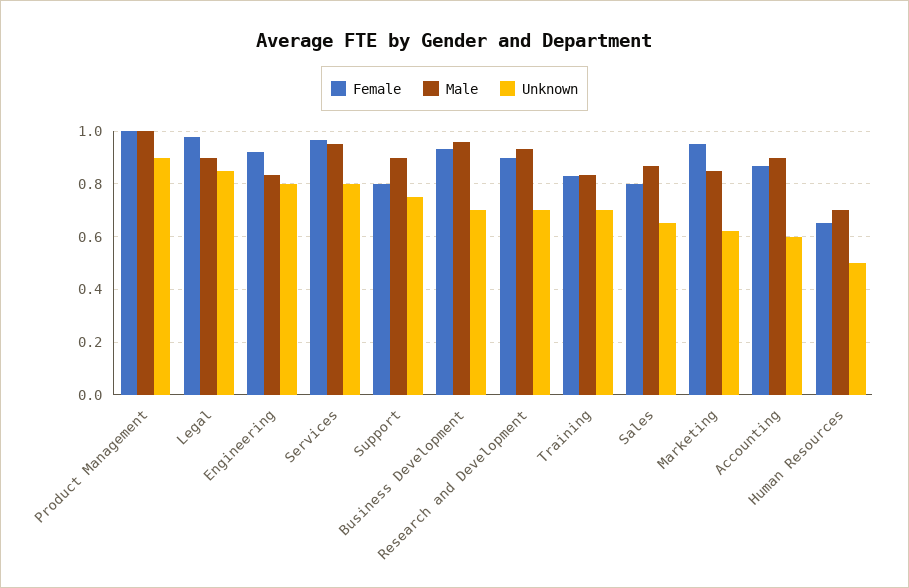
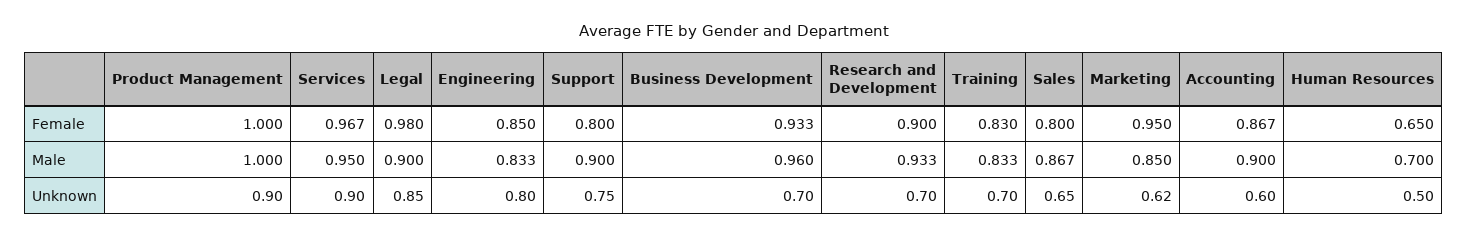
  {
    "Female": {
      "Product Management": 1,
      "Legal": 0.98,
-     "Engineering": 0.925,
+     "Engineering": 0.85,
      "Services": 0.967,
      "Support": 0.8,
      "Business Development": 0.933,
      "Research and Development": 0.9,
      "Training": 0.83,
      "Sales": 0.8,
      "Marketing": 0.95,
      "Accounting": 0.867,
      "Human Resources": 0.65
    },
    "Male": {
      "Product Management": 1,
      "Legal": 0.9,
      "Engineering": 0.833,
      "Services": 0.95,
      "Support": 0.9,
      "Business Development": 0.96,
      "Research and Development": 0.933,
      "Training": 0.833,
      "Sales": 0.867,
      "Marketing": 0.85,
      "Accounting": 0.9,
      "Human Resources": 0.7
    },
    "Unknown": {
      "Product Management": 0.9,
      "Legal": 0.85,
      "Engineering": 0.8,
-     "Services": 0.8,
+     "Services": 0.9,
      "Support": 0.75,
      "Business Development": 0.7,
      "Research and Development": 0.7,
      "Training": 0.7,
      "Sales": 0.65,
      "Marketing": 0.62,
      "Accounting": 0.6,
      "Human Resources": 0.5
    }
  }

